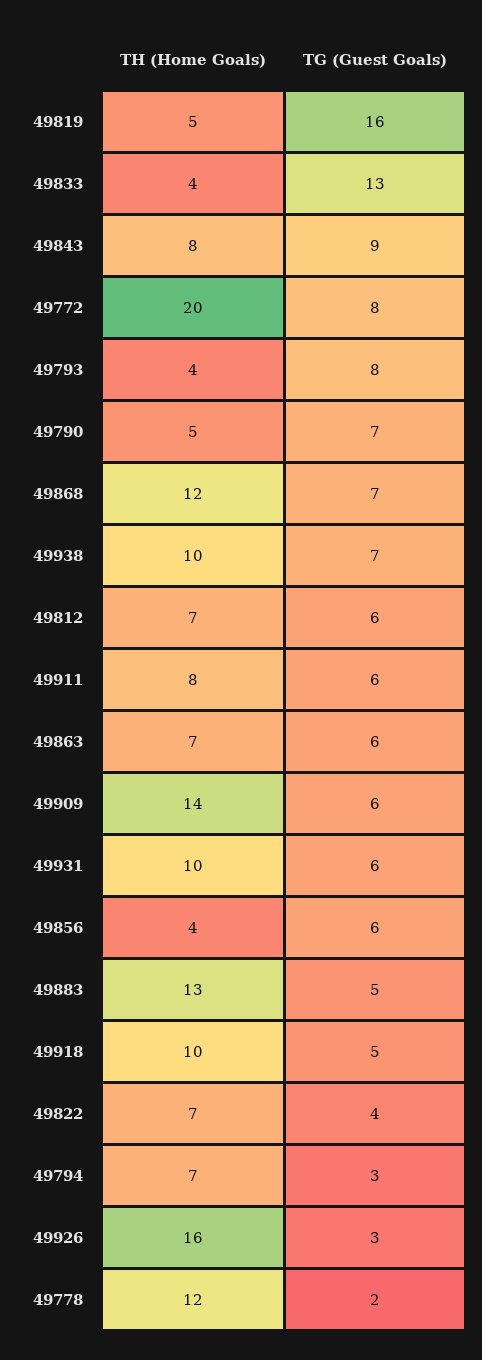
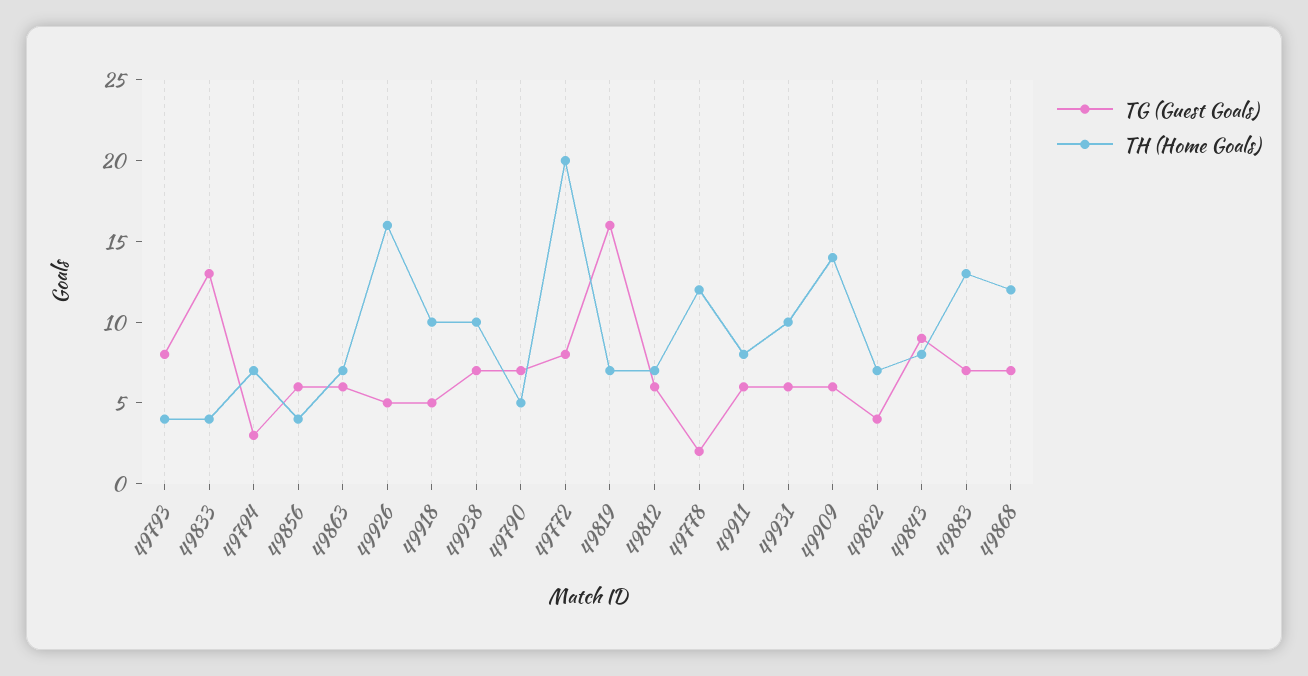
  {
    "TH (Home Goals)": {
-     "49819": 5,
+     "49819": 7,
      "49833": 4,
      "49843": 8,
      "49772": 20,
      "49793": 4,
      "49790": 5,
      "49868": 12,
      "49938": 10,
      "49812": 7,
      "49911": 8,
      "49863": 7,
      "49909": 14,
      "49931": 10,
      "49856": 4,
      "49883": 13,
      "49918": 10,
      "49822": 7,
      "49794": 7,
      "49926": 16,
      "49778": 12
    },
    "TG (Guest Goals)": {
      "49819": 16,
      "49833": 13,
      "49843": 9,
      "49772": 8,
      "49793": 8,
      "49790": 7,
      "49868": 7,
      "49938": 7,
      "49812": 6,
      "49911": 6,
      "49863": 6,
      "49909": 6,
      "49931": 6,
      "49856": 6,
-     "49883": 5,
+     "49883": 7,
      "49918": 5,
      "49822": 4,
      "49794": 3,
-     "49926": 3,
+     "49926": 5,
      "49778": 2
    }
  }

